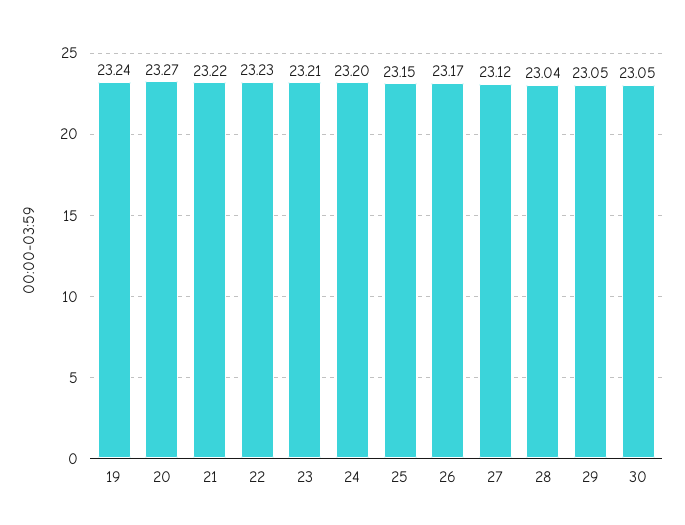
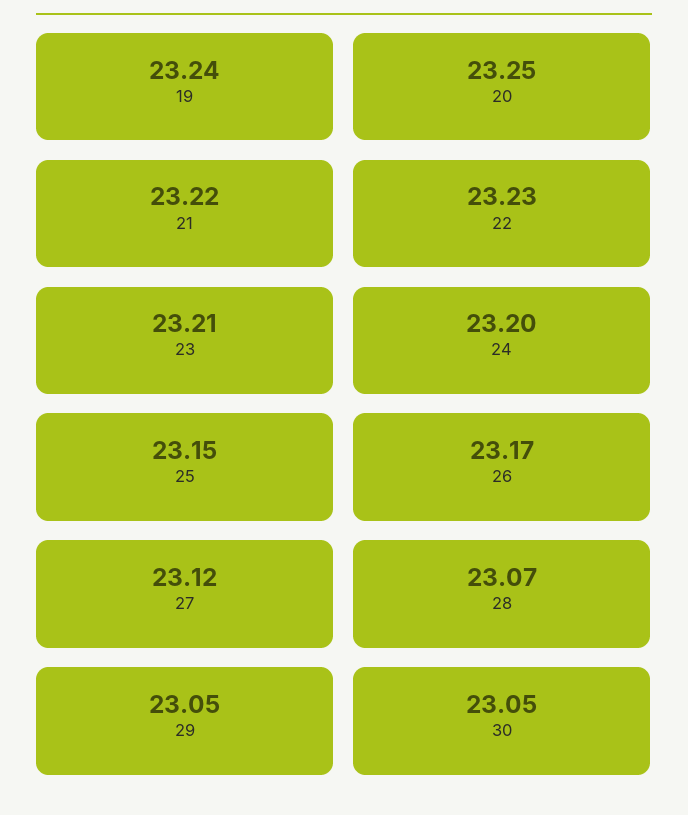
  {
    "19": 23.24,
-   "20": 23.27,
+   "20": 23.25,
    "21": 23.22,
    "22": 23.23,
    "23": 23.21,
    "24": 23.2,
    "25": 23.15,
    "26": 23.17,
    "27": 23.12,
-   "28": 23.04,
+   "28": 23.07,
    "29": 23.05,
    "30": 23.05
  }

